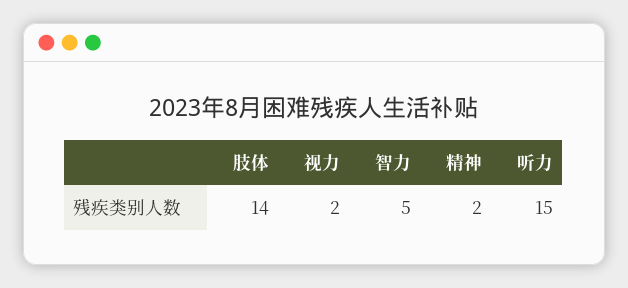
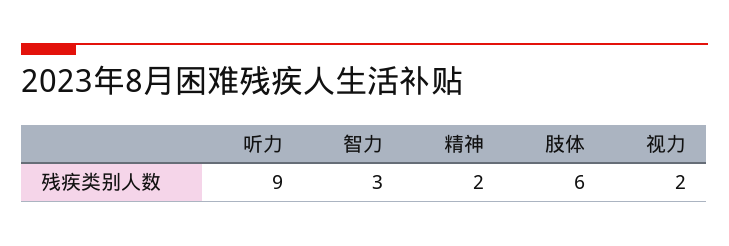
  {
-   "肢体": 14,
+   "肢体": 6,
    "视力": 2,
-   "智力": 5,
+   "智力": 3,
    "精神": 2,
-   "听力": 15
+   "听力": 9
  }

